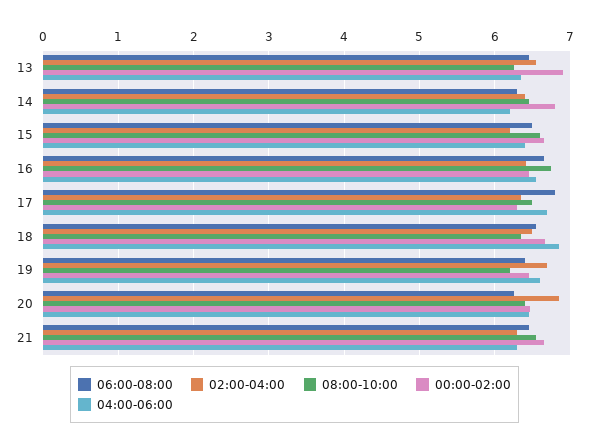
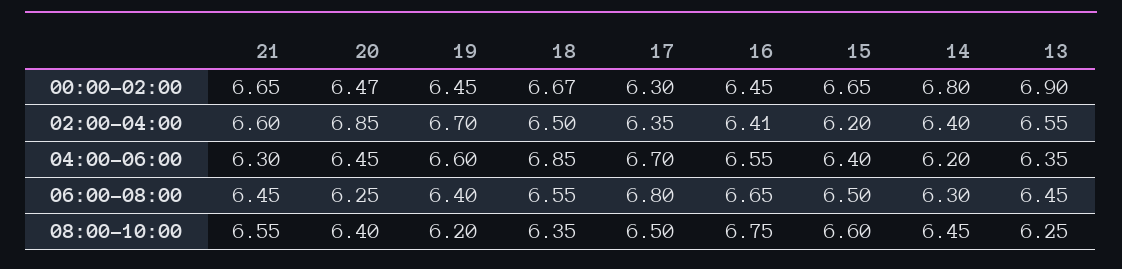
  {
    "06:00-08:00": {
      "13": 6.45,
      "14": 6.3,
      "15": 6.5,
      "16": 6.65,
      "17": 6.8,
      "18": 6.55,
      "19": 6.4,
      "20": 6.25,
      "21": 6.45
    },
    "02:00-04:00": {
      "13": 6.55,
      "14": 6.4,
      "15": 6.2,
      "16": 6.41,
      "17": 6.35,
      "18": 6.5,
      "19": 6.7,
      "20": 6.85,
-     "21": 6.3
+     "21": 6.6
    },
    "08:00-10:00": {
      "13": 6.25,
      "14": 6.45,
      "15": 6.6,
      "16": 6.75,
      "17": 6.5,
      "18": 6.35,
      "19": 6.2,
      "20": 6.4,
      "21": 6.55
    },
    "00:00-02:00": {
      "13": 6.9,
      "14": 6.8,
      "15": 6.65,
      "16": 6.45,
      "17": 6.3,
      "18": 6.67,
      "19": 6.45,
      "20": 6.47,
      "21": 6.65
    },
    "04:00-06:00": {
      "13": 6.35,
      "14": 6.2,
      "15": 6.4,
      "16": 6.55,
      "17": 6.7,
      "18": 6.85,
      "19": 6.6,
      "20": 6.45,
      "21": 6.3
    }
  }

